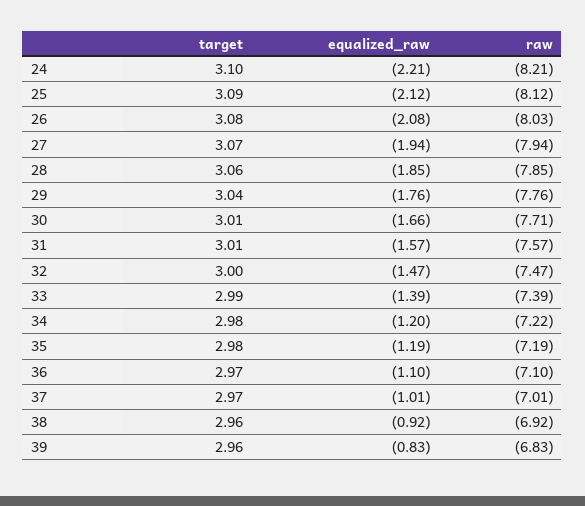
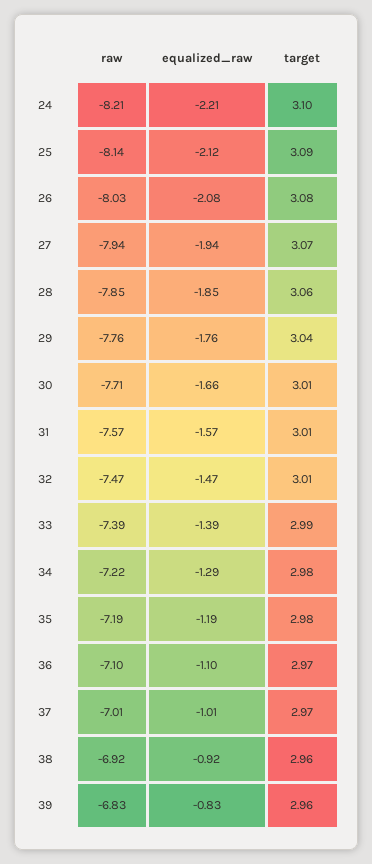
  {
    "target": {
      "24": 3.1,
      "25": 3.09,
      "26": 3.08,
      "27": 3.07,
      "28": 3.06,
      "29": 3.04,
      "30": 3.01,
      "31": 3.01,
-     "32": 3,
+     "32": 3.01,
      "33": 2.99,
      "34": 2.98,
      "35": 2.98,
      "36": 2.97,
      "37": 2.97,
      "38": 2.96,
      "39": 2.96
    },
    "equalized_raw": {
      "24": -2.21,
      "25": -2.12,
      "26": -2.08,
      "27": -1.94,
      "28": -1.85,
      "29": -1.76,
      "30": -1.66,
      "31": -1.57,
      "32": -1.47,
      "33": -1.39,
-     "34": -1.2,
+     "34": -1.29,
      "35": -1.19,
      "36": -1.1,
      "37": -1.01,
      "38": -0.92,
      "39": -0.83
    },
    "raw": {
      "24": -8.21,
-     "25": -8.12,
+     "25": -8.14,
      "26": -8.03,
      "27": -7.94,
      "28": -7.85,
      "29": -7.76,
      "30": -7.71,
      "31": -7.57,
      "32": -7.47,
      "33": -7.39,
      "34": -7.22,
      "35": -7.19,
      "36": -7.1,
      "37": -7.01,
      "38": -6.92,
      "39": -6.83
    }
  }

